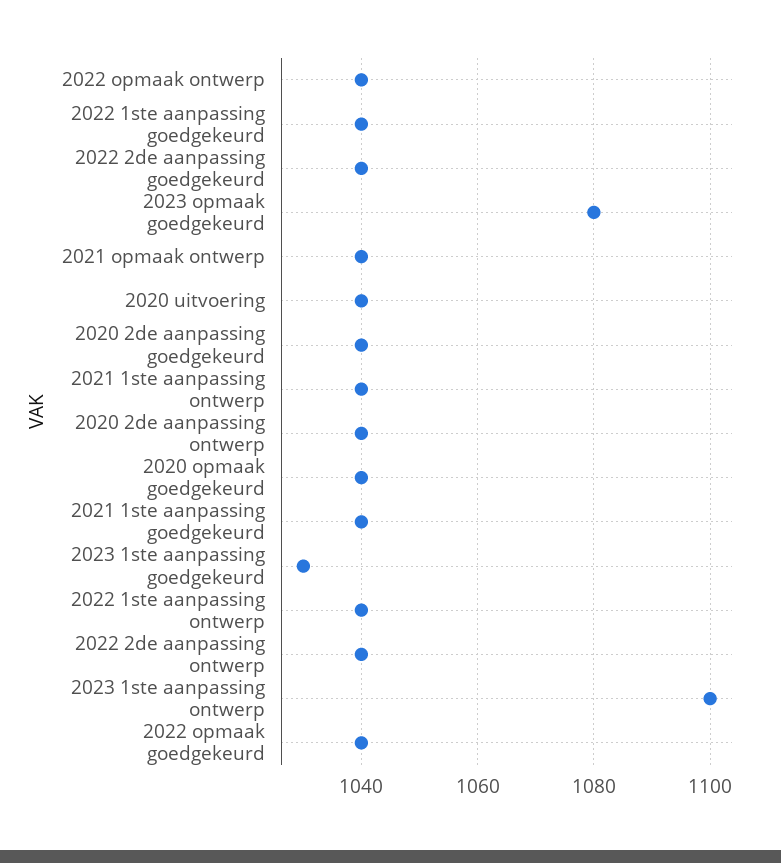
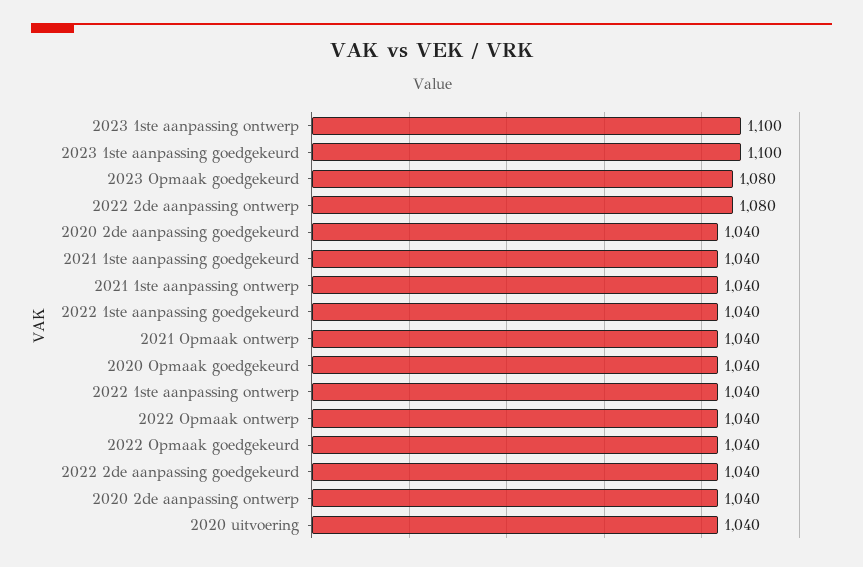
  {
    "2022 opmaak ontwerp": 1040,
    "2022 1ste aanpassing goedgekeurd": 1040,
    "2022 2de aanpassing goedgekeurd": 1040,
    "2023 opmaak goedgekeurd": 1080,
    "2021 opmaak ontwerp": 1040,
    "2020 uitvoering": 1040,
    "2020 2de aanpassing goedgekeurd": 1040,
    "2021 1ste aanpassing ontwerp": 1040,
    "2020 2de aanpassing ontwerp": 1040,
    "2020 opmaak goedgekeurd": 1040,
    "2021 1ste aanpassing goedgekeurd": 1040,
-   "2023 1ste aanpassing goedgekeurd": 1030,
+   "2023 1ste aanpassing goedgekeurd": 1100,
    "2022 1ste aanpassing ontwerp": 1040,
-   "2022 2de aanpassing ontwerp": 1040,
+   "2022 2de aanpassing ontwerp": 1080,
    "2023 1ste aanpassing ontwerp": 1100,
    "2022 opmaak goedgekeurd": 1040
  }

